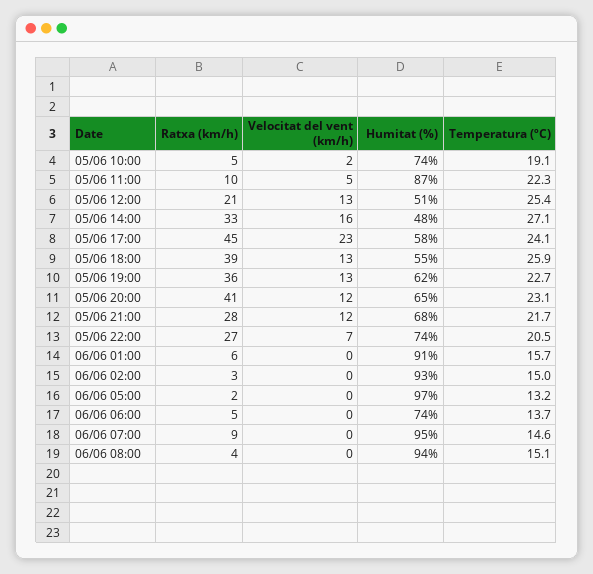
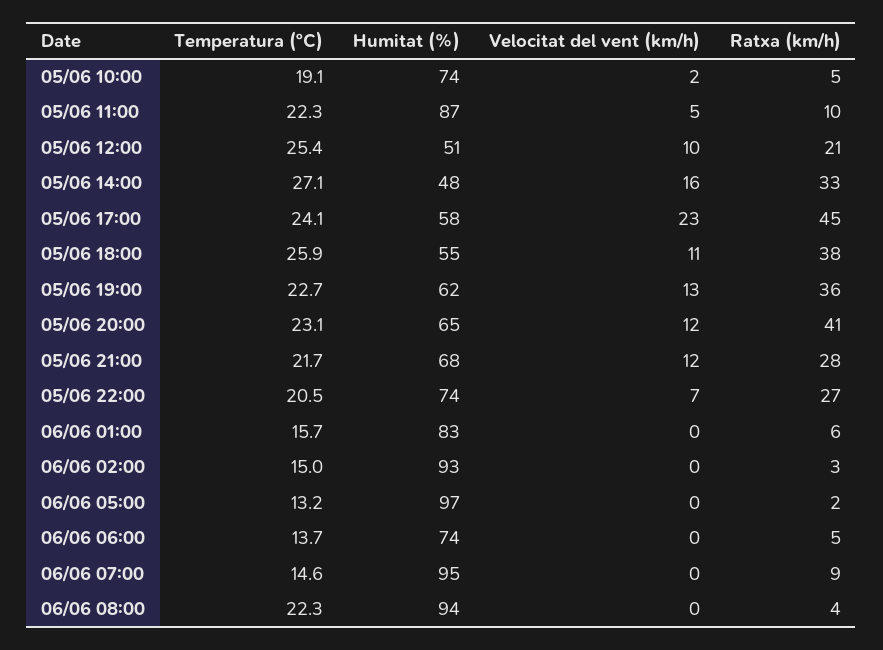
  {
    "Ratxa (km/h)": {
      "05/06 10:00": 5,
      "05/06 11:00": 10,
      "05/06 12:00": 21,
      "05/06 14:00": 33,
      "05/06 17:00": 45,
-     "05/06 18:00": 39,
+     "05/06 18:00": 38,
      "05/06 19:00": 36,
      "05/06 20:00": 41,
      "05/06 21:00": 28,
      "05/06 22:00": 27,
      "06/06 01:00": 6,
      "06/06 02:00": 3,
      "06/06 05:00": 2,
      "06/06 06:00": 5,
      "06/06 07:00": 9,
      "06/06 08:00": 4
    },
    "Velocitat del vent (km/h)": {
      "05/06 10:00": 2,
      "05/06 11:00": 5,
-     "05/06 12:00": 13,
+     "05/06 12:00": 10,
      "05/06 14:00": 16,
      "05/06 17:00": 23,
-     "05/06 18:00": 13,
+     "05/06 18:00": 11,
      "05/06 19:00": 13,
      "05/06 20:00": 12,
      "05/06 21:00": 12,
      "05/06 22:00": 7,
      "06/06 01:00": 0,
      "06/06 02:00": 0,
      "06/06 05:00": 0,
      "06/06 06:00": 0,
      "06/06 07:00": 0,
      "06/06 08:00": 0
    },
    "Humitat (%)": {
      "05/06 10:00": 74,
      "05/06 11:00": 87,
      "05/06 12:00": 51,
      "05/06 14:00": 48,
      "05/06 17:00": 58,
      "05/06 18:00": 55,
      "05/06 19:00": 62,
      "05/06 20:00": 65,
      "05/06 21:00": 68,
      "05/06 22:00": 74,
-     "06/06 01:00": 91,
+     "06/06 01:00": 83,
      "06/06 02:00": 93,
      "06/06 05:00": 97,
      "06/06 06:00": 74,
      "06/06 07:00": 95,
      "06/06 08:00": 94
    },
    "Temperatura (ºC)": {
      "05/06 10:00": 19.1,
      "05/06 11:00": 22.3,
      "05/06 12:00": 25.4,
      "05/06 14:00": 27.1,
      "05/06 17:00": 24.1,
      "05/06 18:00": 25.9,
      "05/06 19:00": 22.7,
      "05/06 20:00": 23.1,
      "05/06 21:00": 21.7,
      "05/06 22:00": 20.5,
      "06/06 01:00": 15.7,
      "06/06 02:00": 15,
      "06/06 05:00": 13.2,
      "06/06 06:00": 13.7,
      "06/06 07:00": 14.6,
-     "06/06 08:00": 15.1
+     "06/06 08:00": 22.3
    }
  }

